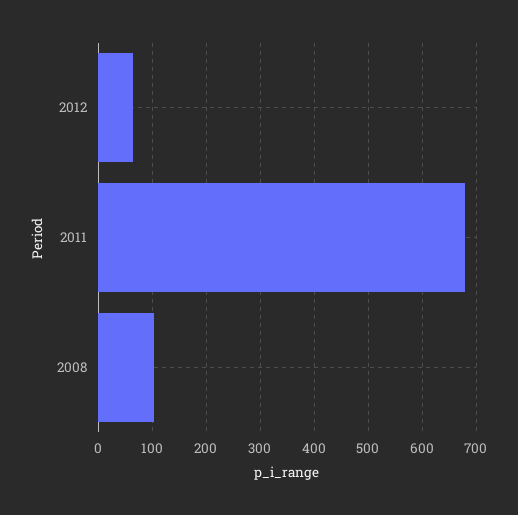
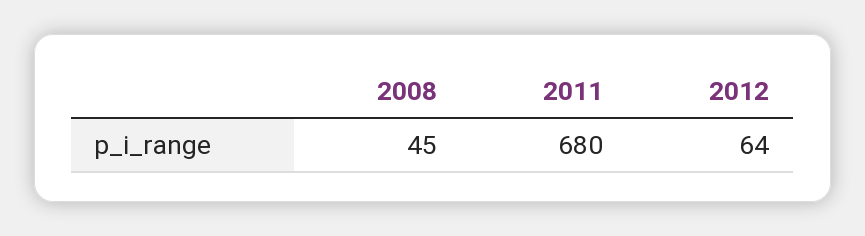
  {
    "2012": 64,
    "2011": 680,
-   "2008": 100
+   "2008": 45
  }

